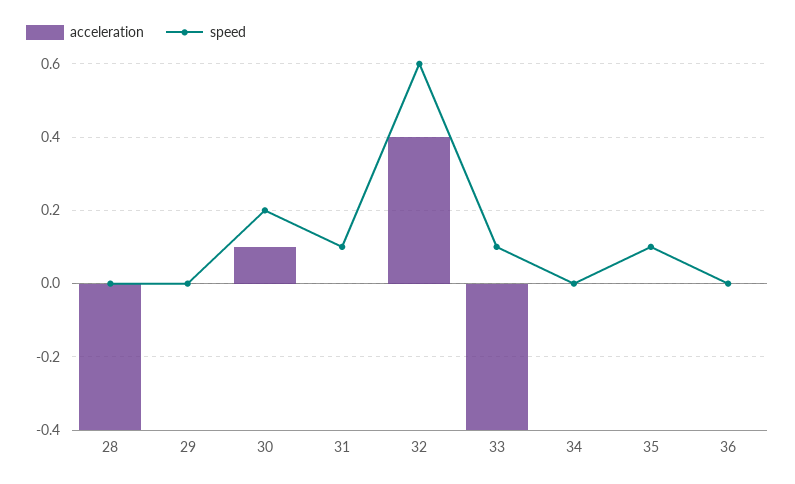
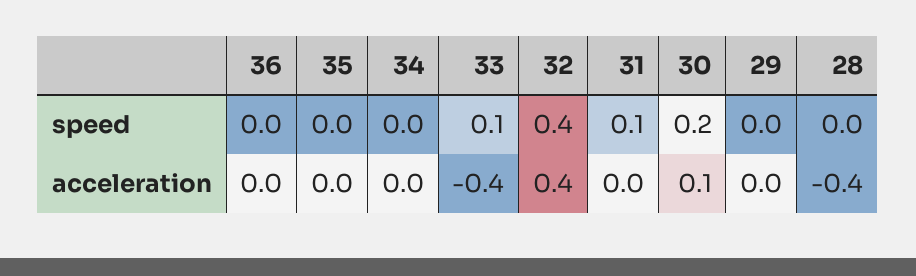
  {
    "acceleration": {
      "28": -0.4,
      "29": 0,
      "30": 0.1,
      "31": 0,
      "32": 0.4,
      "33": -0.4,
      "34": 0,
      "35": 0,
      "36": 0
    },
    "speed": {
      "28": 0,
      "29": 0,
      "30": 0.2,
      "31": 0.1,
-     "32": 0.6,
+     "32": 0.4,
      "33": 0.1,
      "34": 0,
-     "35": 0.1,
+     "35": 0,
      "36": 0
    }
  }

